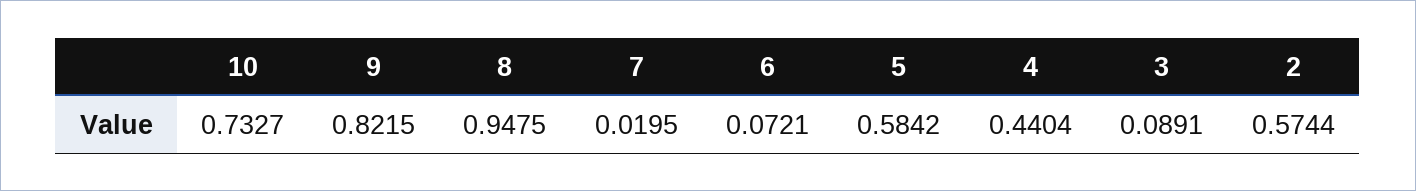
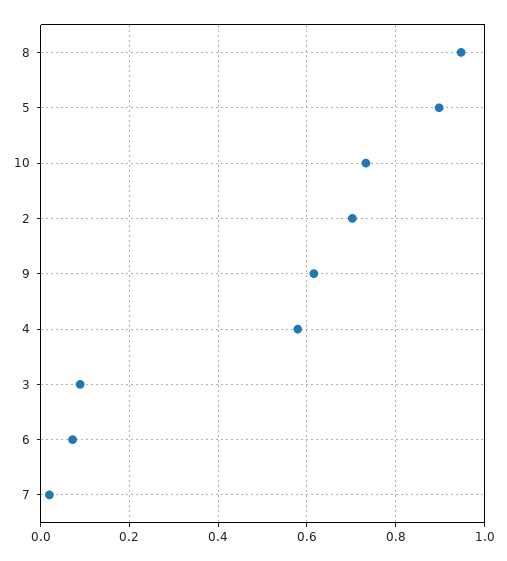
  {
    "10": 0.7327,
-   "9": 0.8215,
+   "9": 0.62,
    "8": 0.9475,
    "7": 0.0195,
    "6": 0.0721,
-   "5": 0.5842,
+   "5": 0.9,
-   "4": 0.4404,
+   "4": 0.58,
    "3": 0.0891,
-   "2": 0.5744
+   "2": 0.7
  }

